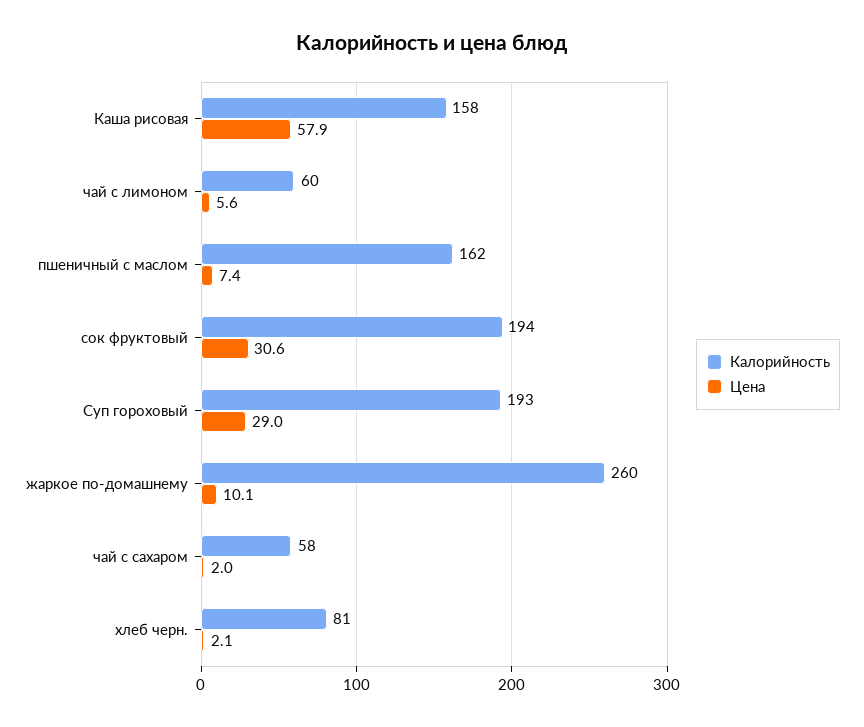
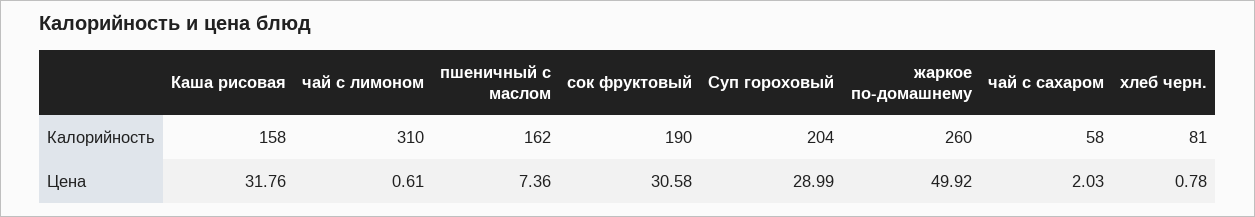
  {
    "Калорийность": {
      "Каша рисовая": 158,
-     "чай с лимоном": 60,
+     "чай с лимоном": 310,
      "пшеничный с маслом": 162,
-     "сок фруктовый": 194,
+     "сок фруктовый": 190,
-     "Суп гороховый": 193,
+     "Суп гороховый": 204,
      "жаркое по-домашнему": 260,
      "чай с сахаром": 58,
      "хлеб черн.": 81
    },
    "Цена": {
-     "Каша рисовая": 57.9,
+     "Каша рисовая": 31.76,
-     "чай с лимоном": 5.6,
+     "чай с лимоном": 0.61,
      "пшеничный с маслом": 7.36,
      "сок фруктовый": 30.58,
      "Суп гороховый": 28.99,
-     "жаркое по-домашнему": 10.1,
+     "жаркое по-домашнему": 49.92,
      "чай с сахаром": 2.03,
-     "хлеб черн.": 2.1
+     "хлеб черн.": 0.78
    }
  }

